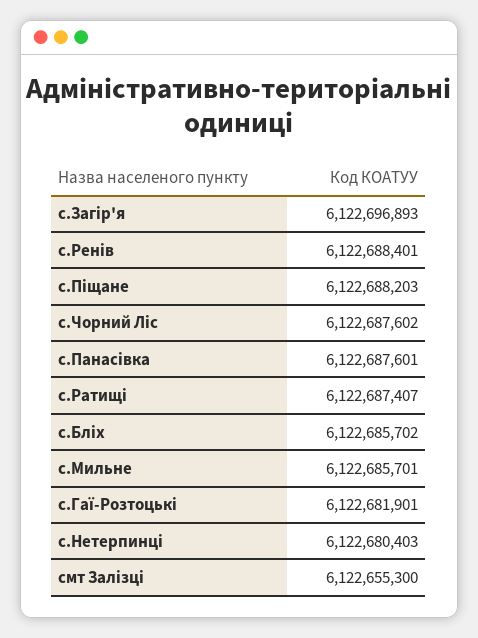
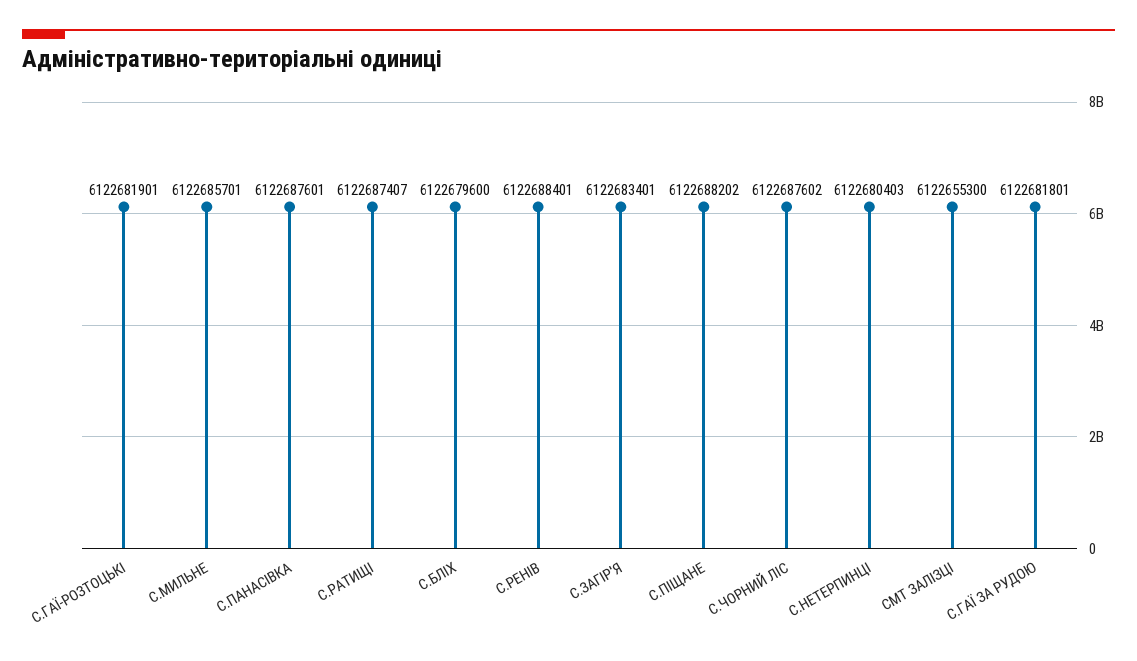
  {
-   "с.Загір'я": 6122696893,
+   "с.Загір'я": 6122683401,
    "с.Ренів": 6122688401,
-   "с.Піщане": 6122688203,
+   "с.Піщане": 6122688202,
    "с.Чорний Ліс": 6122687602,
    "с.Панасівка": 6122687601,
    "с.Ратищі": 6122687407,
-   "с.Бліх": 6122685702,
+   "с.Бліх": 6122679600,
    "с.Мильне": 6122685701,
    "с.Гаї-Розтоцькі": 6122681901,
    "с.Нетерпинці": 6122680403,
-   "смт Залізці": 6122655300
+   "смт Залізці": 6122655300,
+   "С.ГАЇ ЗА РУДОЮ": 6122681801
  }

